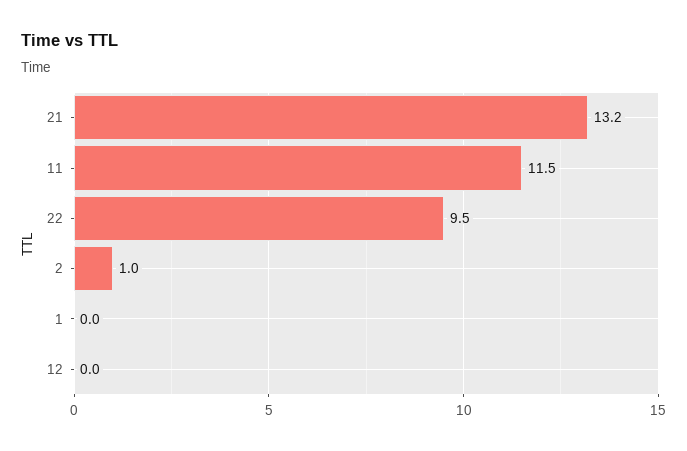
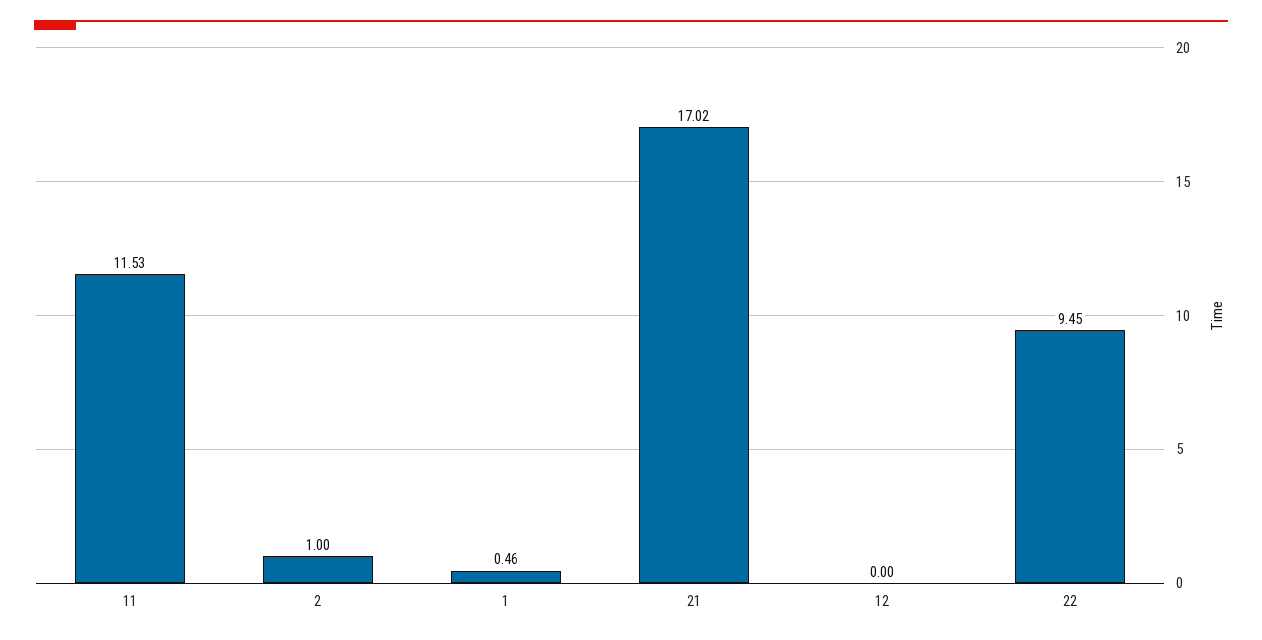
  {
-   "21": 13.2,
+   "21": 17.02,
    "11": 11.53,
    "22": 9.45,
    "2": 1,
-   "1": 0,
+   "1": 0.46,
    "12": 0
  }

